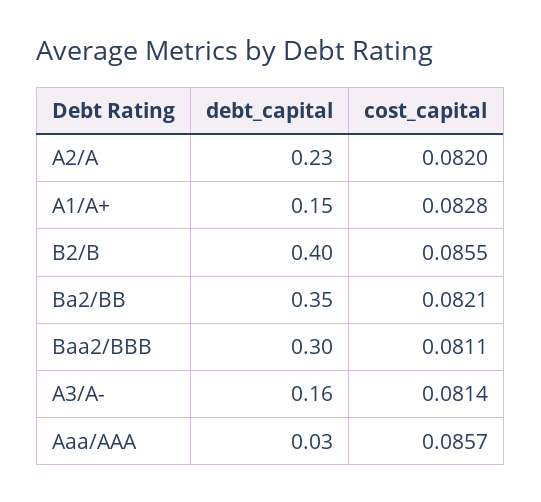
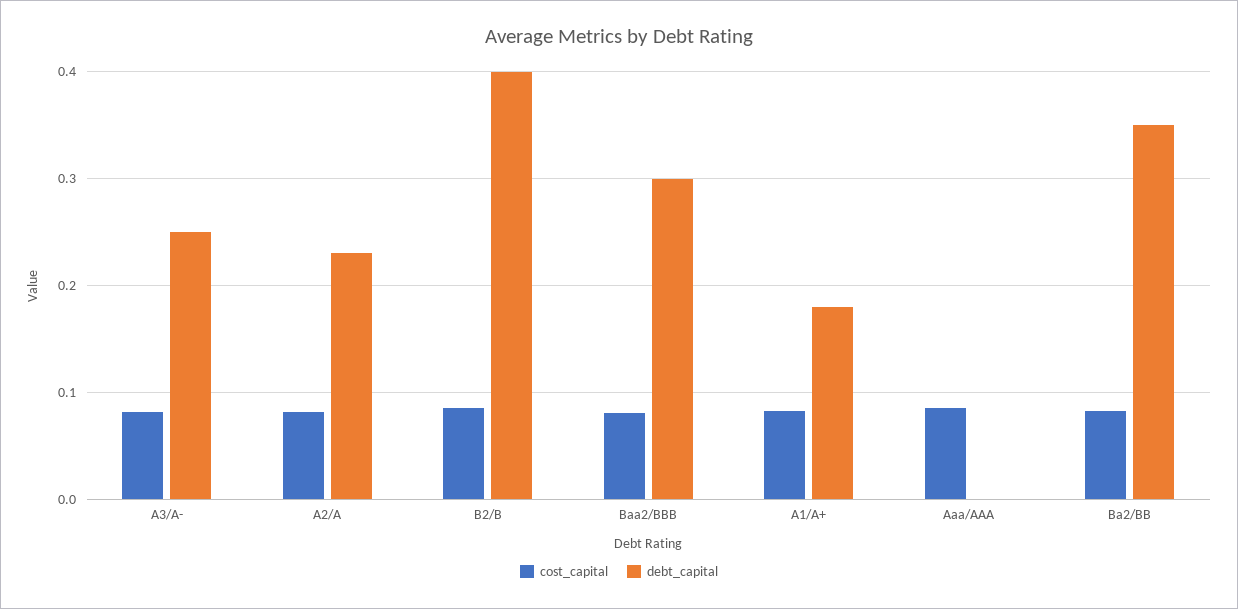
  {
    "debt_capital": {
      "A2/A": 0.23,
-     "A1/A+": 0.15,
+     "A1/A+": 0.18,
      "B2/B": 0.4,
      "Ba2/BB": 0.35,
      "Baa2/BBB": 0.3,
-     "A3/A-": 0.16,
+     "A3/A-": 0.25,
-     "Aaa/AAA": 0.03
+     "Aaa/AAA": 0
    },
    "cost_capital": {
      "A2/A": 0.082,
      "A1/A+": 0.0828,
      "B2/B": 0.0855,
      "Ba2/BB": 0.0821,
      "Baa2/BBB": 0.0811,
      "A3/A-": 0.0814,
      "Aaa/AAA": 0.0857
    }
  }

